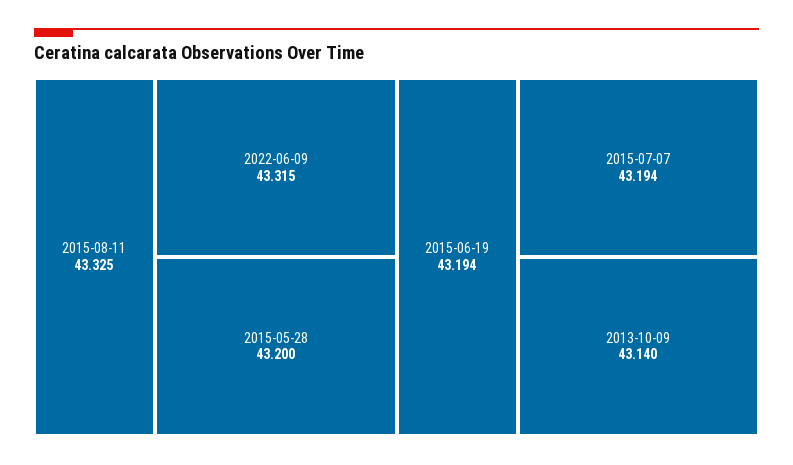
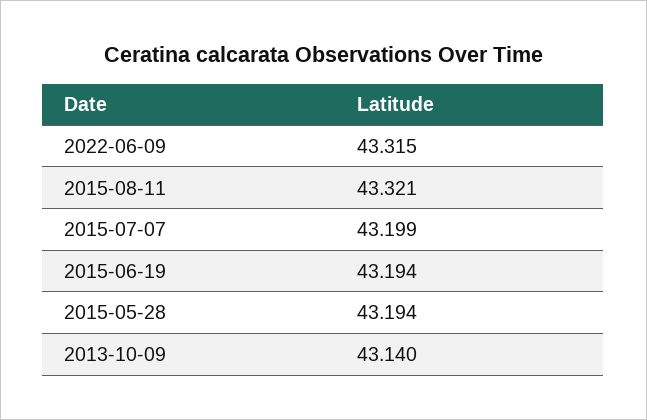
  {
-   "2015-08-11": 43.325,
+   "2015-08-11": 43.321,
    "2022-06-09": 43.315,
-   "2015-05-28": 43.2,
+   "2015-05-28": 43.194,
    "2015-06-19": 43.194,
-   "2015-07-07": 43.194,
+   "2015-07-07": 43.199,
    "2013-10-09": 43.14
  }

